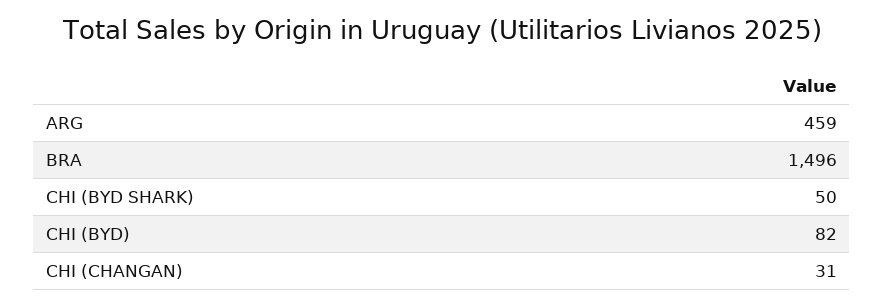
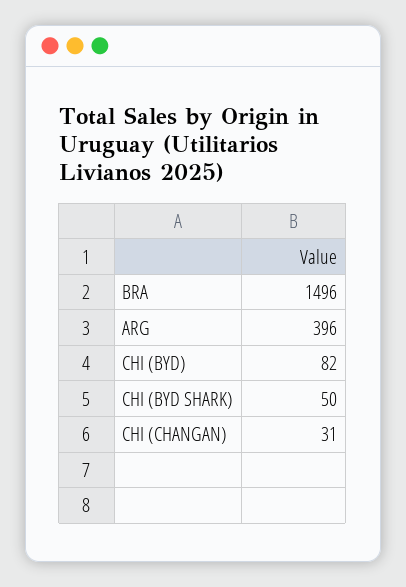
  {
-   "ARG": 459,
+   "ARG": 396,
    "BRA": 1496,
    "CHI (BYD SHARK)": 50,
    "CHI (BYD)": 82,
    "CHI (CHANGAN)": 31
  }

